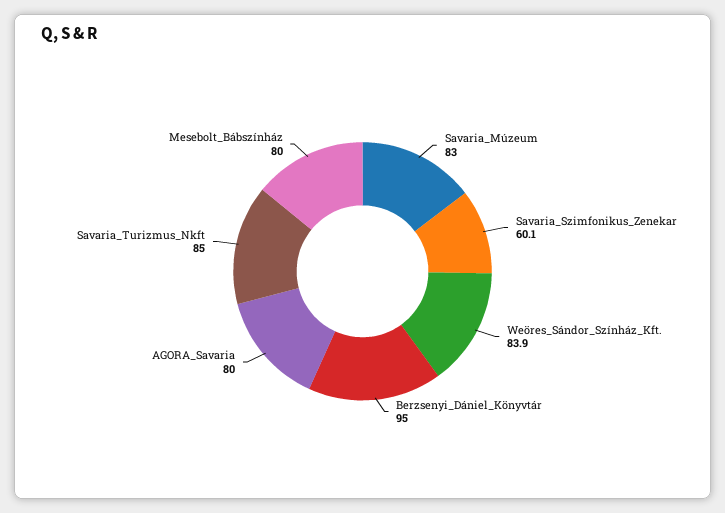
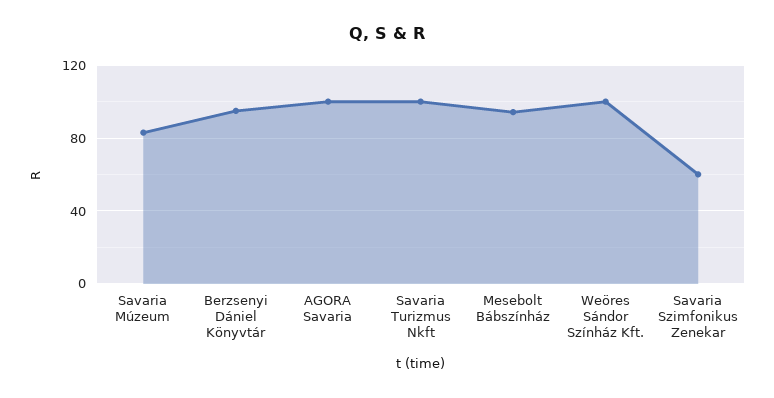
  {
    "Savaria_Múzeum": 83,
    "Savaria_Szimfonikus_Zenekar": 60.1,
-   "Weöres_Sándor_Színház_Kft.": 83.9,
+   "Weöres_Sándor_Színház_Kft.": 100,
    "Berzsenyi_Dániel_Könyvtár": 95,
-   "AGORA_Savaria": 80,
+   "AGORA_Savaria": 100,
-   "Savaria_Turizmus_Nkft": 85,
+   "Savaria_Turizmus_Nkft": 100,
-   "Mesebolt_Bábszínház": 80
+   "Mesebolt_Bábszínház": 95
  }

